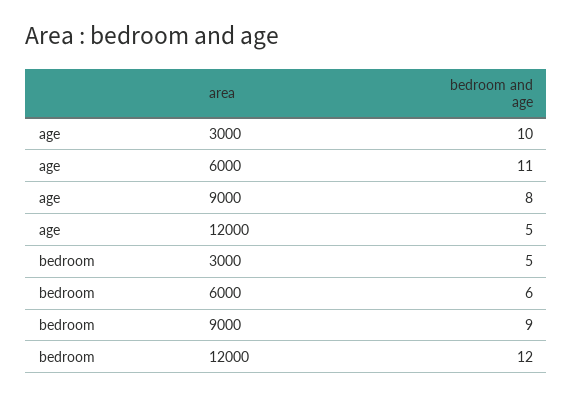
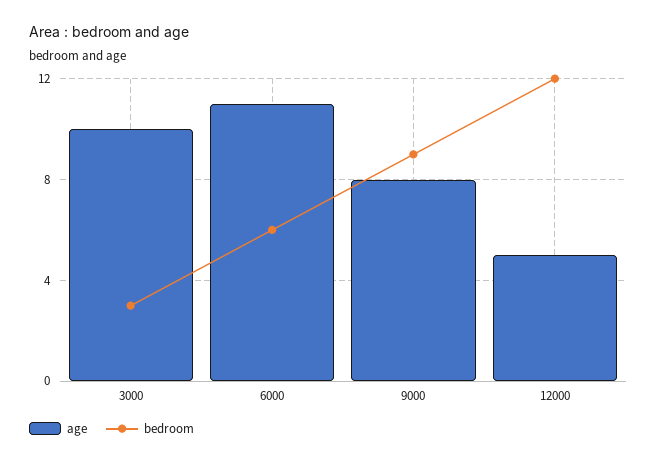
  {
    "age": {
      "3000": 10,
      "6000": 11,
      "9000": 8,
      "12000": 5
    },
    "bedroom": {
-     "3000": 5,
+     "3000": 3,
      "6000": 6,
      "9000": 9,
      "12000": 12
    }
  }

